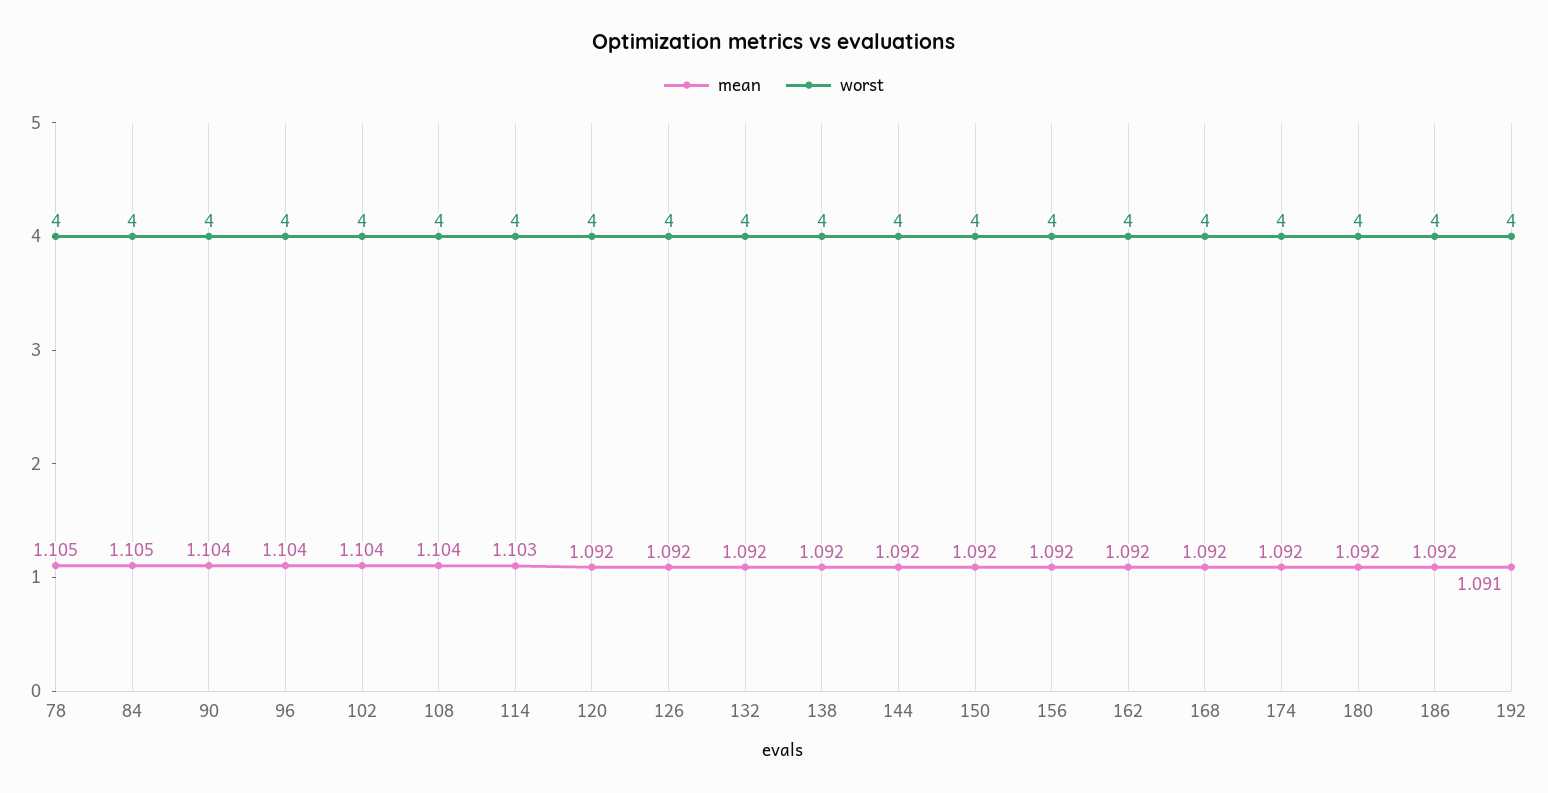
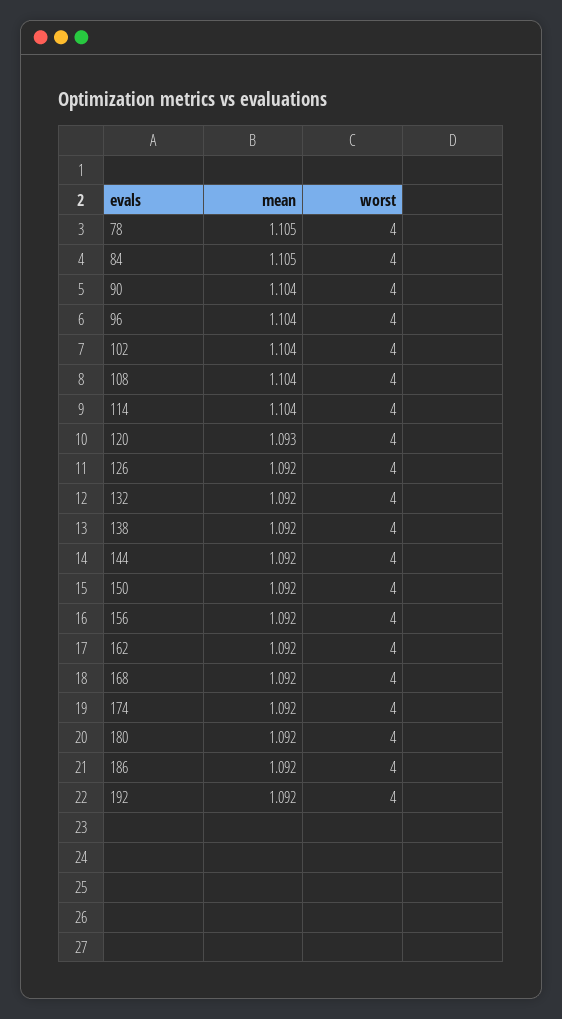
  {
    "mean": {
      "78": 1.105,
      "84": 1.105,
      "90": 1.104,
      "96": 1.104,
      "102": 1.104,
      "108": 1.104,
-     "114": 1.103,
+     "114": 1.104,
-     "120": 1.092,
+     "120": 1.093,
      "126": 1.092,
      "132": 1.092,
      "138": 1.092,
      "144": 1.092,
      "150": 1.092,
      "156": 1.092,
      "162": 1.092,
      "168": 1.092,
      "174": 1.092,
      "180": 1.092,
      "186": 1.092,
-     "192": 1.091
+     "192": 1.092
    },
    "worst": {
      "78": 4,
      "84": 4,
      "90": 4,
      "96": 4,
      "102": 4,
      "108": 4,
      "114": 4,
      "120": 4,
      "126": 4,
      "132": 4,
      "138": 4,
      "144": 4,
      "150": 4,
      "156": 4,
      "162": 4,
      "168": 4,
      "174": 4,
      "180": 4,
      "186": 4,
      "192": 4
    }
  }

